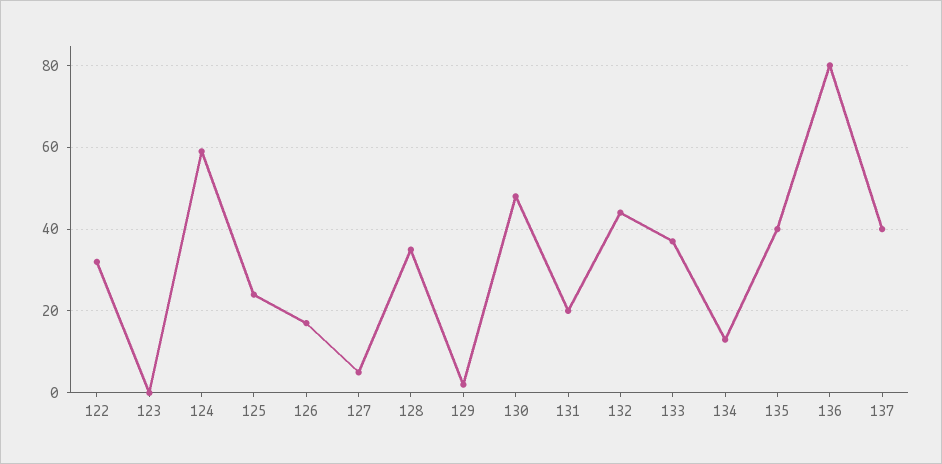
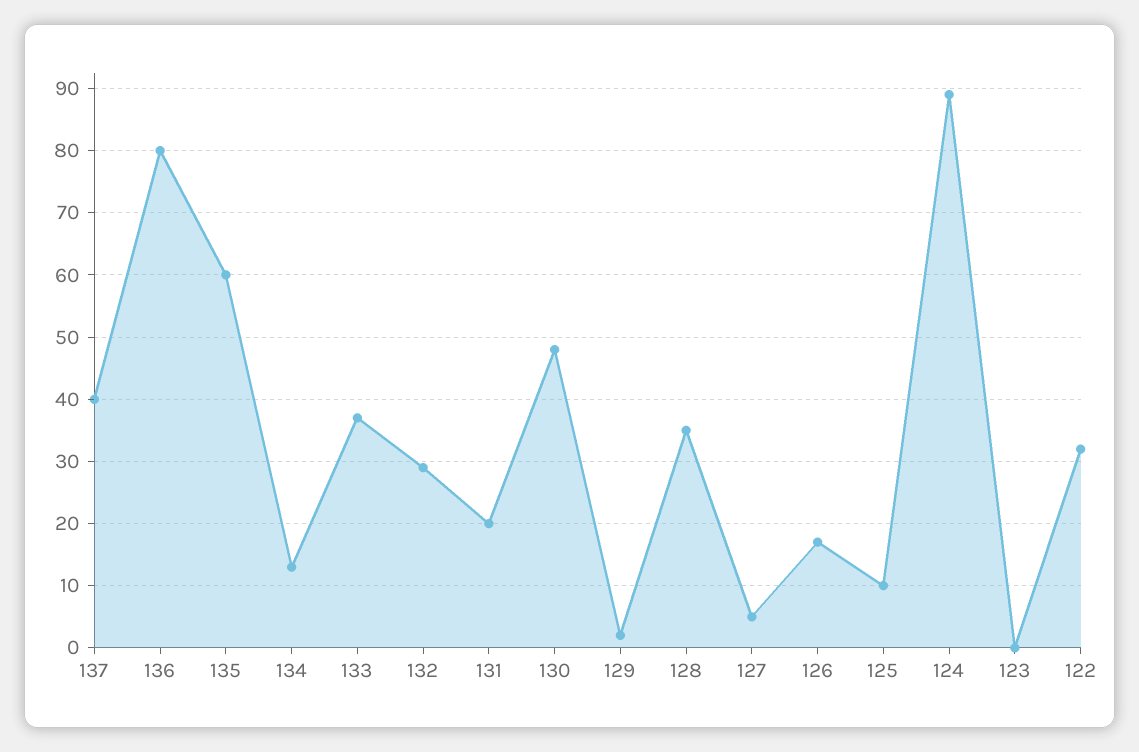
  {
    "122": 32,
    "123": 0,
-   "124": 60,
+   "124": 89,
-   "125": 25,
+   "125": 10,
    "126": 17,
    "127": 5,
    "128": 35,
    "129": 2,
    "130": 48,
    "131": 20,
-   "132": 45,
+   "132": 29,
    "133": 37,
    "134": 13,
-   "135": 40,
+   "135": 60,
    "136": 80,
    "137": 40
  }

